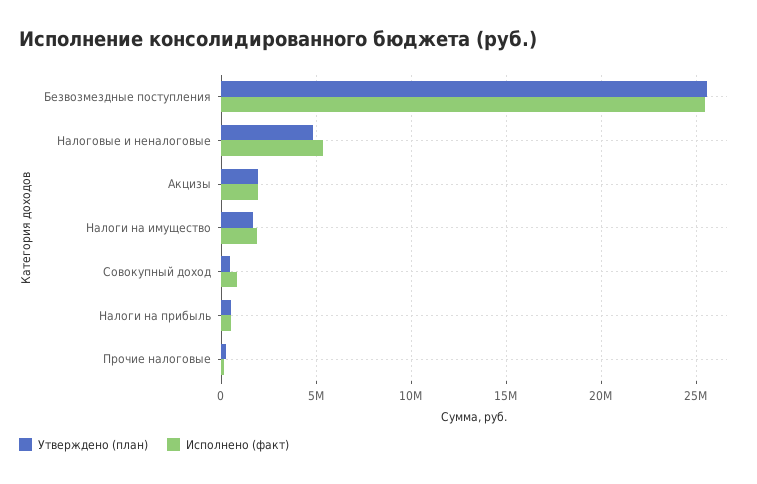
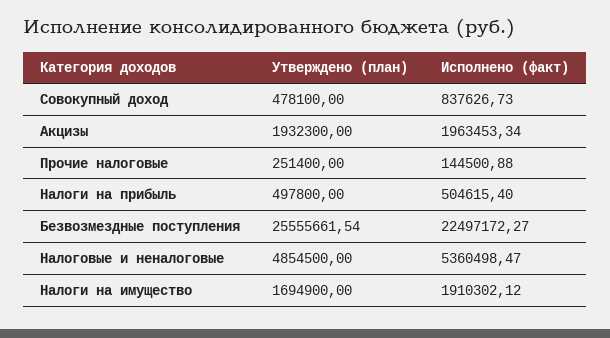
  {
    "Утверждено (план)": {
      "Безвозмездные поступления": 25555661.54,
      "Налоговые и неналоговые": 4854500,
      "Акцизы": 1932300,
      "Налоги на имущество": 1694900,
      "Совокупный доход": 478100,
      "Налоги на прибыль": 497800,
      "Прочие налоговые": 251400
    },
    "Исполнено (факт)": {
-     "Безвозмездные поступления": 25500000,
+     "Безвозмездные поступления": 22497172.27,
      "Налоговые и неналоговые": 5360498.47,
      "Акцизы": 1963453.34,
      "Налоги на имущество": 1910302.12,
      "Совокупный доход": 837626.73,
      "Налоги на прибыль": 504615.4,
      "Прочие налоговые": 144500.88
    }
  }

